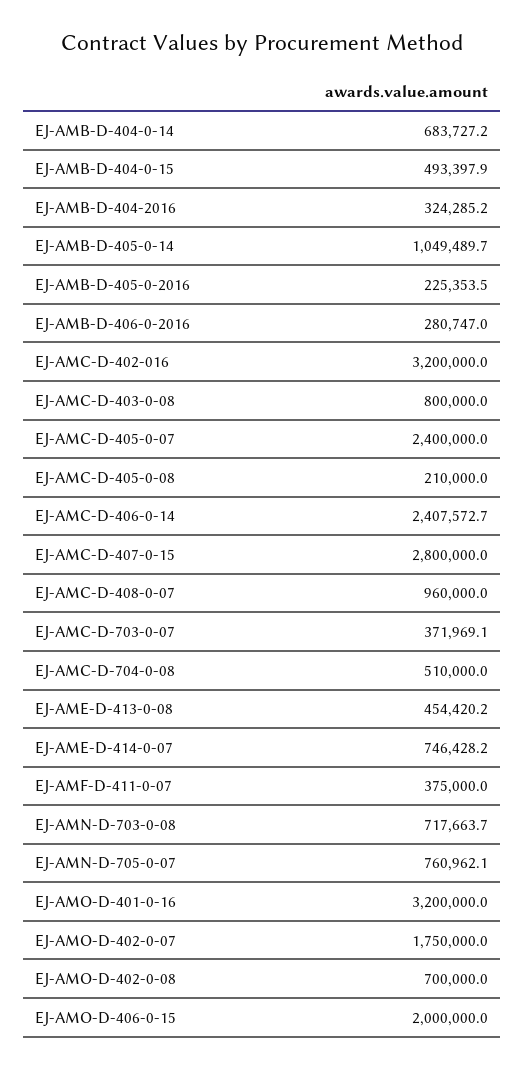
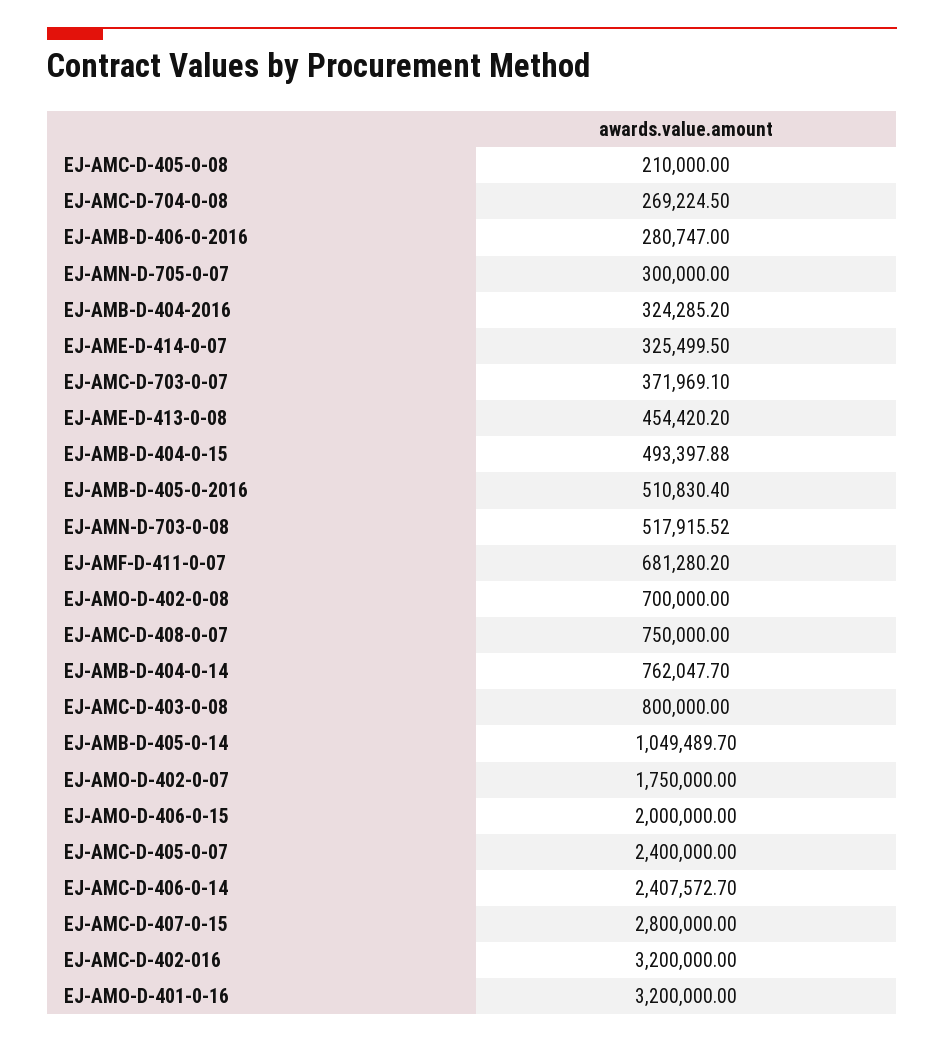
  {
-   "EJ-AMB-D-404-0-14": 683727.2,
+   "EJ-AMB-D-404-0-14": 762047.7,
    "EJ-AMB-D-404-0-15": 493397.88,
    "EJ-AMB-D-404-2016": 324285.2,
    "EJ-AMB-D-405-0-14": 1049489.7,
-   "EJ-AMB-D-405-0-2016": 225353.5,
+   "EJ-AMB-D-405-0-2016": 510830.4,
    "EJ-AMB-D-406-0-2016": 280747,
    "EJ-AMC-D-402-016": 3200000,
    "EJ-AMC-D-403-0-08": 800000,
    "EJ-AMC-D-405-0-07": 2400000,
    "EJ-AMC-D-405-0-08": 210000,
    "EJ-AMC-D-406-0-14": 2407572.7,
    "EJ-AMC-D-407-0-15": 2800000,
-   "EJ-AMC-D-408-0-07": 960000,
+   "EJ-AMC-D-408-0-07": 750000,
    "EJ-AMC-D-703-0-07": 371969.1,
-   "EJ-AMC-D-704-0-08": 510000,
+   "EJ-AMC-D-704-0-08": 269224.5,
    "EJ-AME-D-413-0-08": 454420.2,
-   "EJ-AME-D-414-0-07": 746428.2,
+   "EJ-AME-D-414-0-07": 325499.5,
-   "EJ-AMF-D-411-0-07": 375000,
+   "EJ-AMF-D-411-0-07": 681280.2,
-   "EJ-AMN-D-703-0-08": 717663.7,
+   "EJ-AMN-D-703-0-08": 517915.52,
-   "EJ-AMN-D-705-0-07": 760962.1,
+   "EJ-AMN-D-705-0-07": 300000,
    "EJ-AMO-D-401-0-16": 3200000,
    "EJ-AMO-D-402-0-07": 1750000,
    "EJ-AMO-D-402-0-08": 700000,
    "EJ-AMO-D-406-0-15": 2000000
  }

